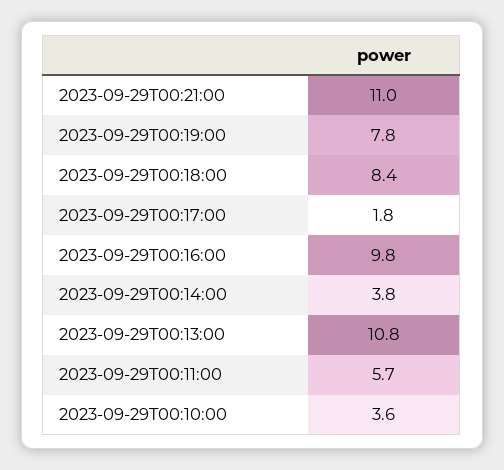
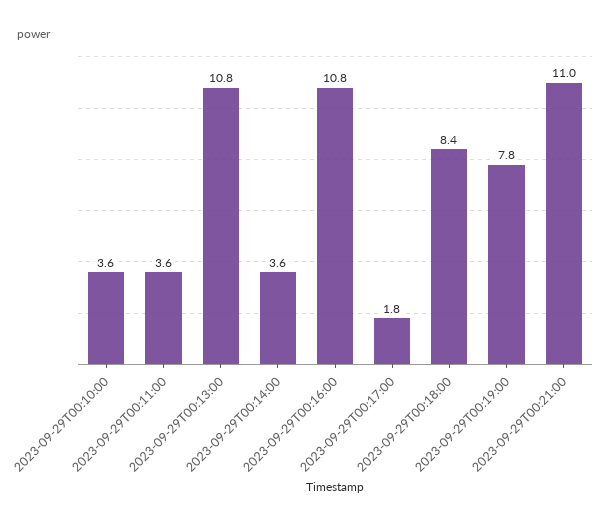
  {
    "2023-09-29T00:21:00": 11,
    "2023-09-29T00:19:00": 7.8,
    "2023-09-29T00:18:00": 8.4,
    "2023-09-29T00:17:00": 1.8,
-   "2023-09-29T00:16:00": 9.8,
+   "2023-09-29T00:16:00": 10.8,
-   "2023-09-29T00:14:00": 3.8,
+   "2023-09-29T00:14:00": 3.6,
    "2023-09-29T00:13:00": 10.8,
-   "2023-09-29T00:11:00": 5.7,
+   "2023-09-29T00:11:00": 3.6,
    "2023-09-29T00:10:00": 3.6
  }

